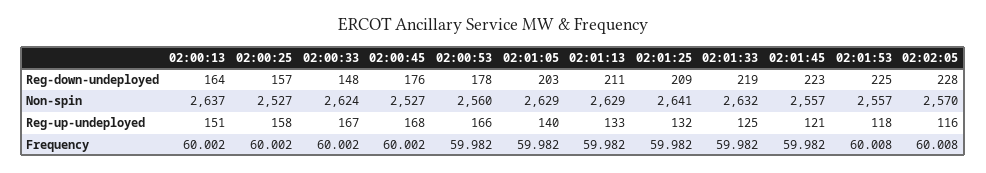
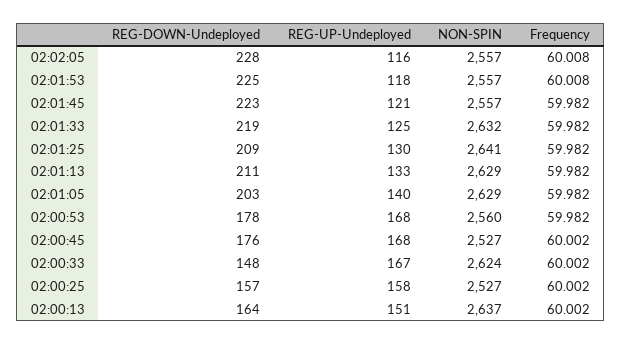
  {
    "02:00:13": {
      "Reg-down-undeployed": 164,
      "Non-spin": 2637,
      "Reg-up-undeployed": 151,
      "Frequency": 60.002
    },
    "02:00:25": {
      "Reg-down-undeployed": 157,
      "Non-spin": 2527,
      "Reg-up-undeployed": 158,
      "Frequency": 60.002
    },
    "02:00:33": {
      "Reg-down-undeployed": 148,
      "Non-spin": 2624,
      "Reg-up-undeployed": 167,
      "Frequency": 60.002
    },
    "02:00:45": {
      "Reg-down-undeployed": 176,
      "Non-spin": 2527,
      "Reg-up-undeployed": 168,
      "Frequency": 60.002
    },
    "02:00:53": {
      "Reg-down-undeployed": 178,
      "Non-spin": 2560,
-     "Reg-up-undeployed": 166,
+     "Reg-up-undeployed": 168,
      "Frequency": 59.982
    },
    "02:01:05": {
      "Reg-down-undeployed": 203,
      "Non-spin": 2629,
      "Reg-up-undeployed": 140,
      "Frequency": 59.982
    },
    "02:01:13": {
      "Reg-down-undeployed": 211,
      "Non-spin": 2629,
      "Reg-up-undeployed": 133,
      "Frequency": 59.982
    },
    "02:01:25": {
      "Reg-down-undeployed": 209,
      "Non-spin": 2641,
-     "Reg-up-undeployed": 132,
+     "Reg-up-undeployed": 130,
      "Frequency": 59.982
    },
    "02:01:33": {
      "Reg-down-undeployed": 219,
      "Non-spin": 2632,
      "Reg-up-undeployed": 125,
      "Frequency": 59.982
    },
    "02:01:45": {
      "Reg-down-undeployed": 223,
      "Non-spin": 2557,
      "Reg-up-undeployed": 121,
      "Frequency": 59.982
    },
    "02:01:53": {
      "Reg-down-undeployed": 225,
      "Non-spin": 2557,
      "Reg-up-undeployed": 118,
      "Frequency": 60.008
    },
    "02:02:05": {
      "Reg-down-undeployed": 228,
-     "Non-spin": 2570,
+     "Non-spin": 2557,
      "Reg-up-undeployed": 116,
      "Frequency": 60.008
    }
  }

